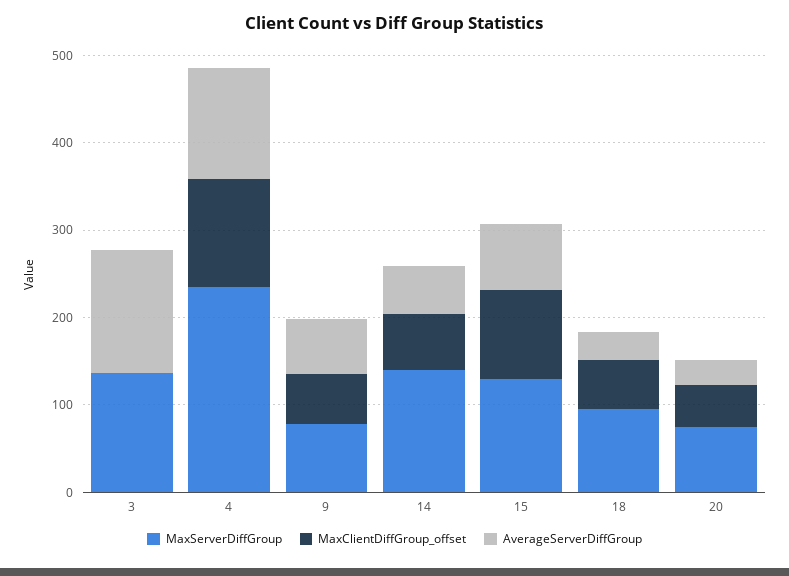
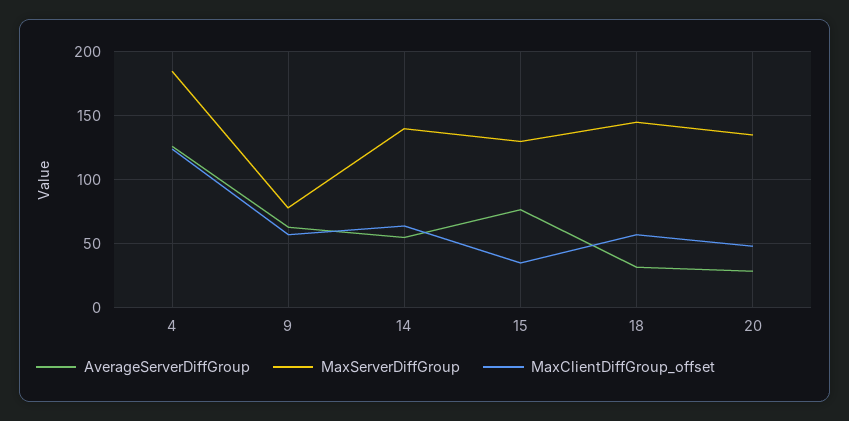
  {
    "MaxServerDiffGroup": {
-     "3": 140,
-     "4": 240,
+     "4": 185,
      "9": 80,
      "14": 140,
      "15": 130,
-     "18": 100,
+     "18": 145,
-     "20": 80
+     "20": 135
    },
    "MaxClientDiffGroup_offset": {
-     "3": 0,
      "4": 125,
      "9": 55,
      "14": 65,
-     "15": 100,
+     "15": 35,
      "18": 55,
      "20": 50
    },
    "AverageServerDiffGroup": {
-     "3": 140,
      "4": 125,
      "9": 65,
      "14": 55,
      "15": 75,
      "18": 30,
      "20": 30
    }
  }

